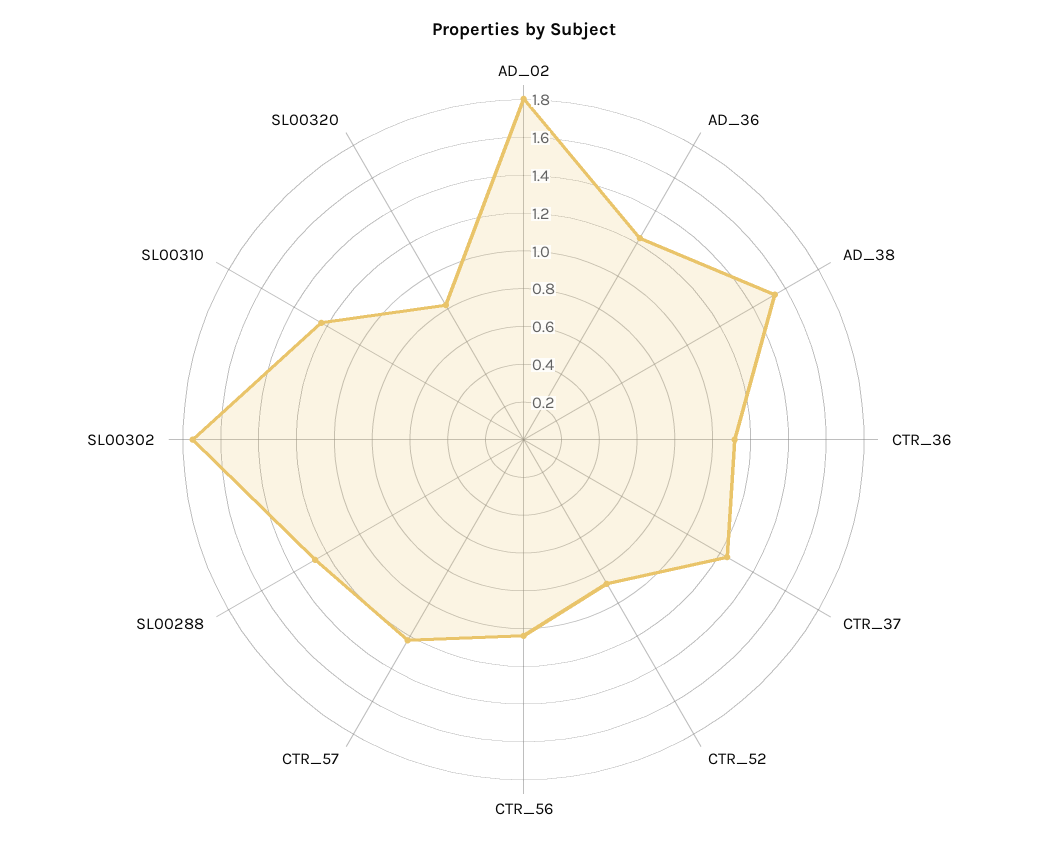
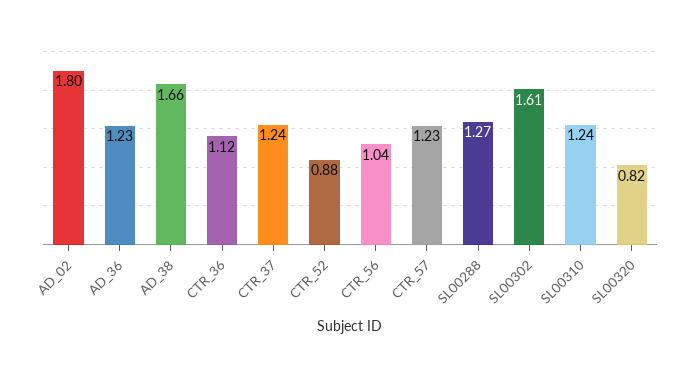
  {
    "AD_02": 1.8,
    "AD_36": 1.23,
-   "AD_38": 1.55,
+   "AD_38": 1.66,
    "CTR_36": 1.12,
    "CTR_37": 1.24,
    "CTR_52": 0.88,
    "CTR_56": 1.04,
    "CTR_57": 1.23,
    "SL00288": 1.27,
-   "SL00302": 1.75,
+   "SL00302": 1.61,
    "SL00310": 1.24,
    "SL00320": 0.82
  }

